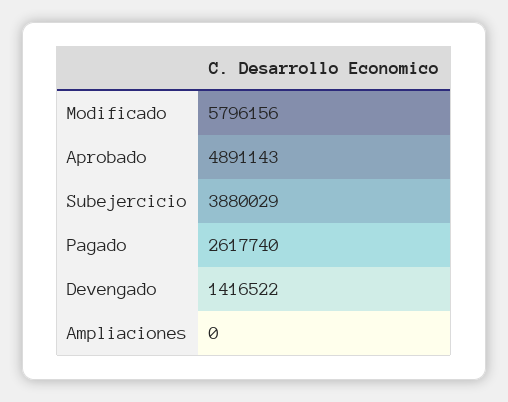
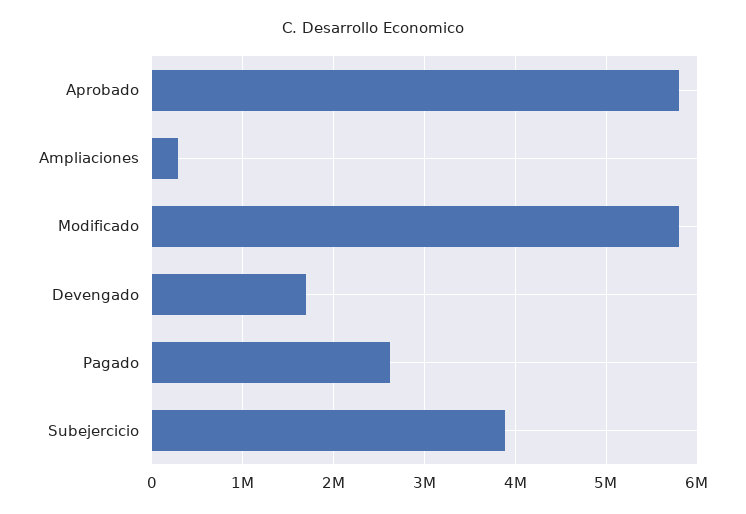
  {
    "Modificado": 5796156,
-   "Aprobado": 4891143,
+   "Aprobado": 5800000,
    "Subejercicio": 3880029,
    "Pagado": 2617740,
-   "Devengado": 1416522,
+   "Devengado": 1700000,
-   "Ampliaciones": 0
+   "Ampliaciones": 300000
  }

